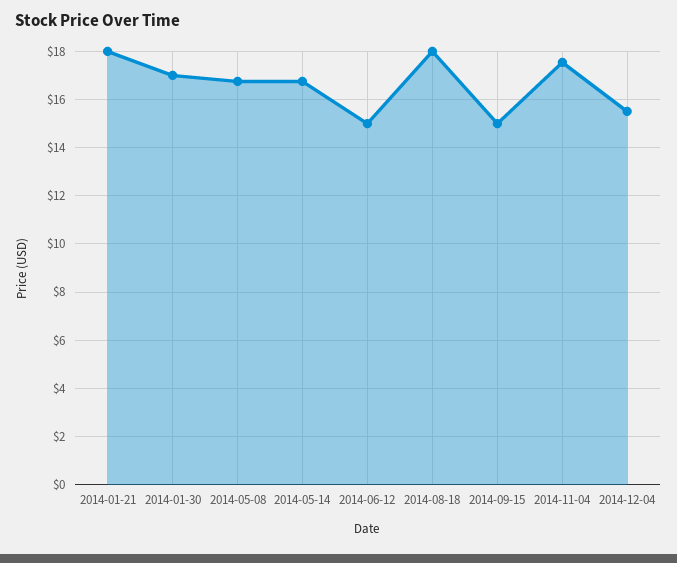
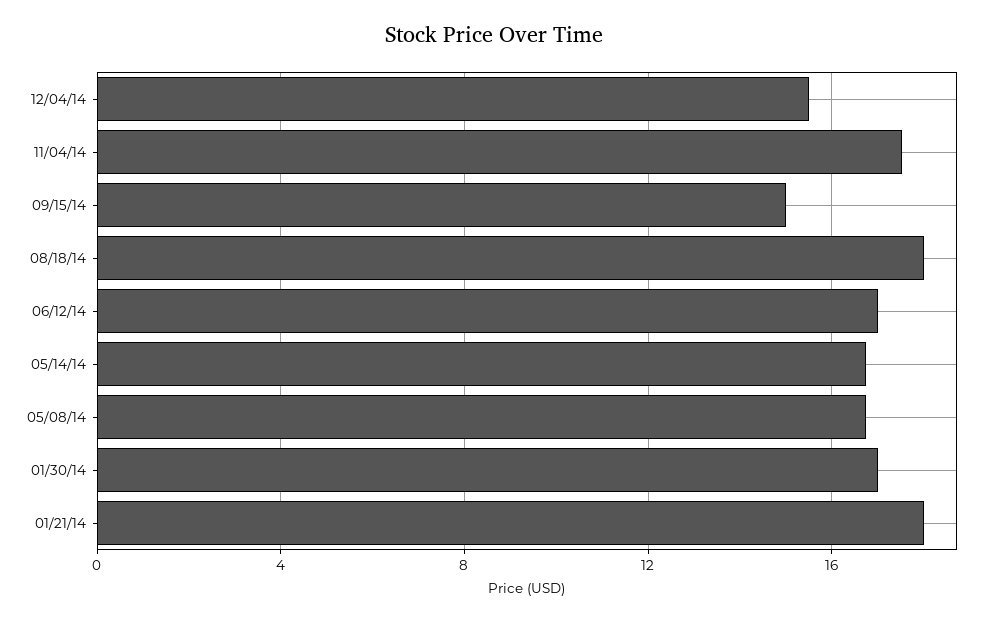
  {
    "2014-01-21": 18,
    "2014-01-30": 17,
    "2014-05-08": 16.75,
    "2014-05-14": 16.75,
-   "2014-06-12": 15,
+   "2014-06-12": 17,
    "2014-08-18": 18,
    "2014-09-15": 15,
    "2014-11-04": 17.5,
    "2014-12-04": 15.5
  }

